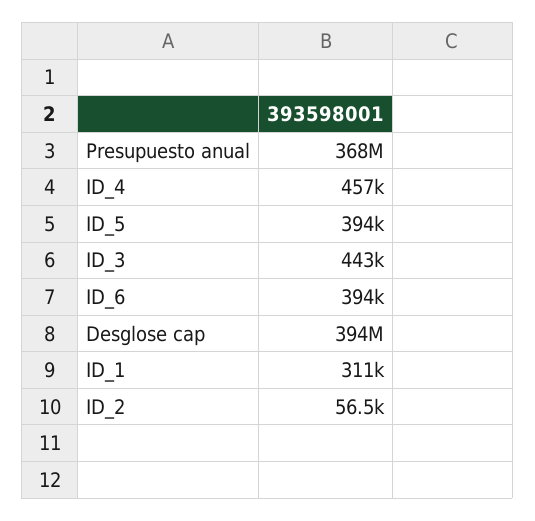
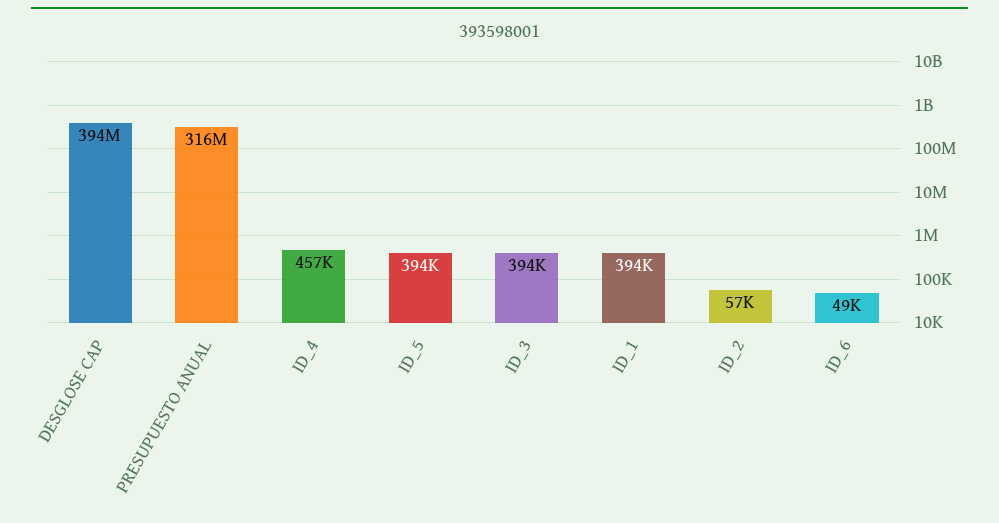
  {
-   "Presupuesto anual": 368000000,
+   "Presupuesto anual": 316000000,
    "ID_4": 457000,
    "ID_5": 394000,
-   "ID_3": 443000,
+   "ID_3": 394000,
-   "ID_6": 394000,
+   "ID_6": 49000,
    "Desglose cap": 394000000,
-   "ID_1": 311000,
+   "ID_1": 394000,
    "ID_2": 56500
  }

